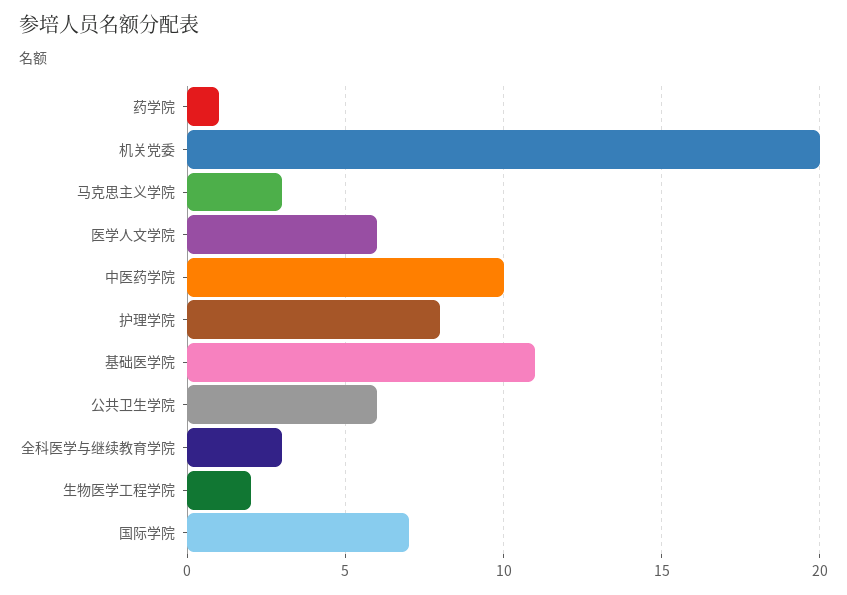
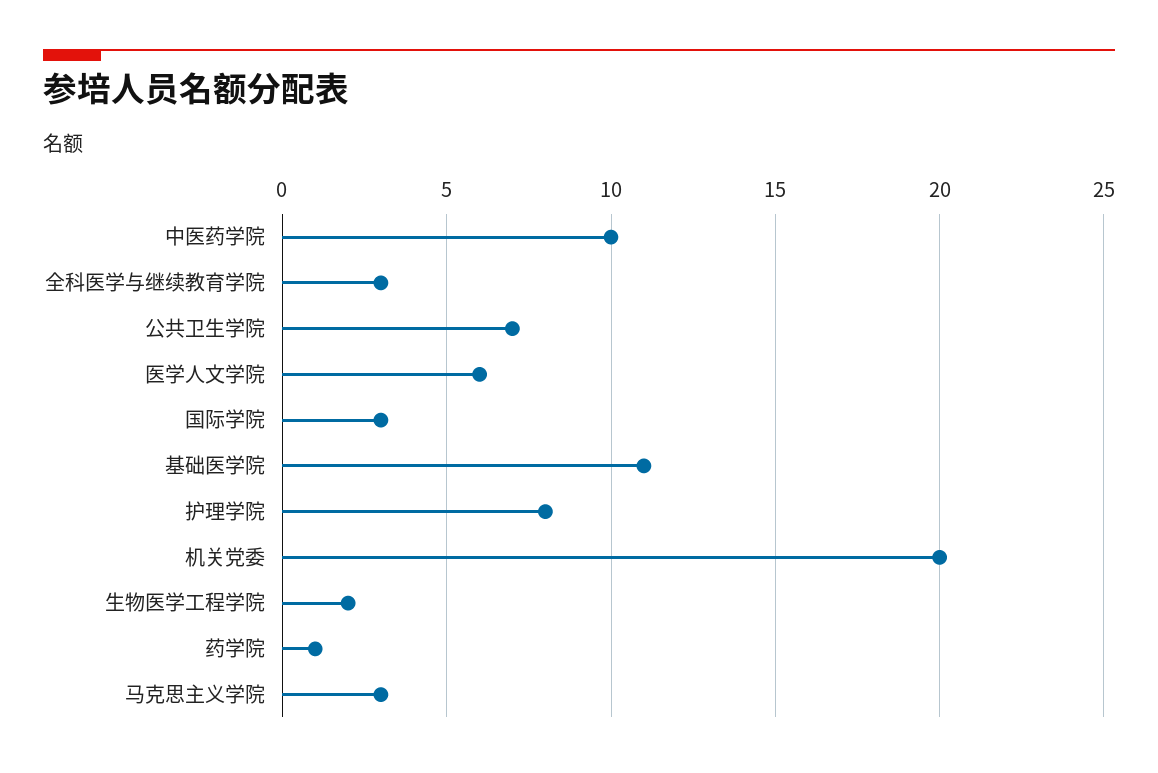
  {
    "药学院": 1,
    "机关党委": 20,
    "马克思主义学院": 3,
    "医学人文学院": 6,
    "中医药学院": 10,
    "护理学院": 8,
    "基础医学院": 11,
-   "公共卫生学院": 6,
+   "公共卫生学院": 7,
    "全科医学与继续教育学院": 3,
    "生物医学工程学院": 2,
-   "国际学院": 7
+   "国际学院": 3
  }

